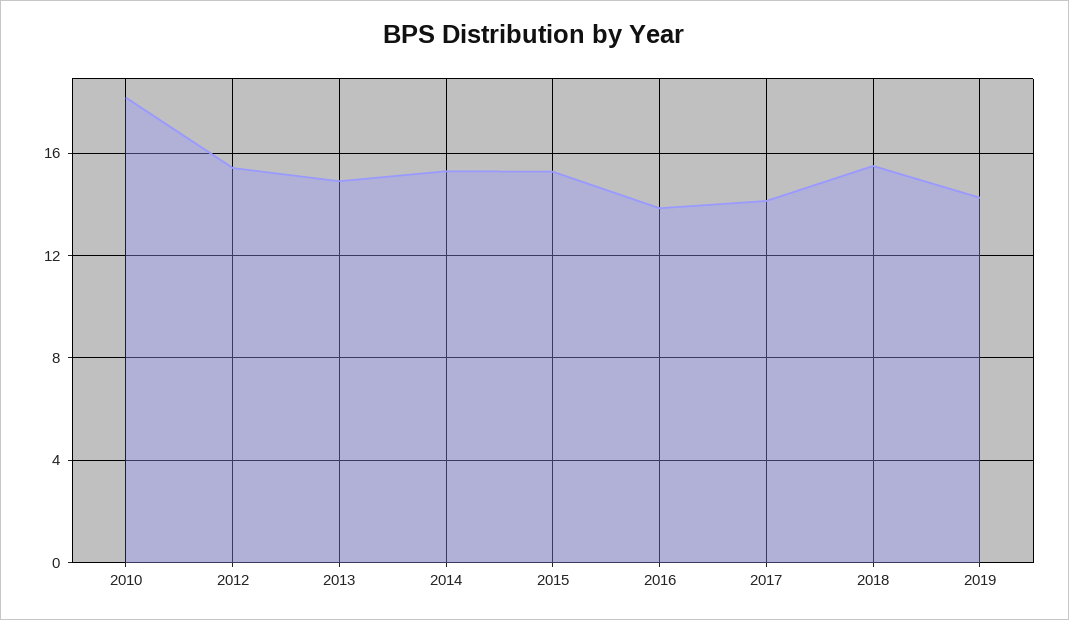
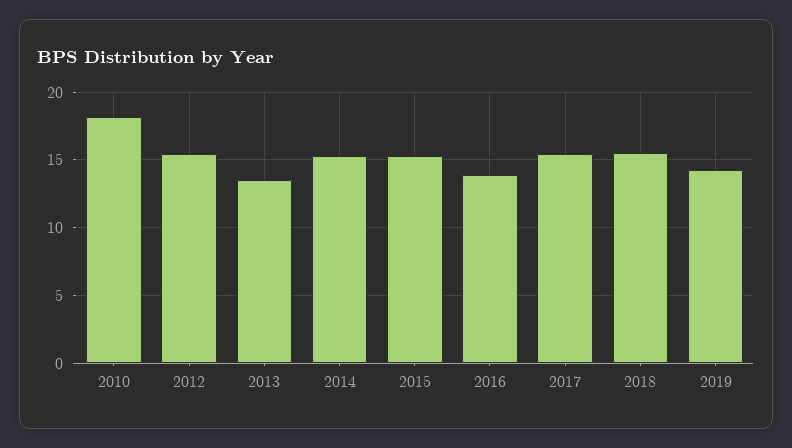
  {
    "2010": 18,
    "2012": 15.5,
-   "2013": 15,
+   "2013": 13.5,
    "2014": 15.5,
    "2015": 15.5,
    "2016": 14,
-   "2017": 14,
+   "2017": 15.5,
    "2018": 15.5,
    "2019": 14.5
  }

